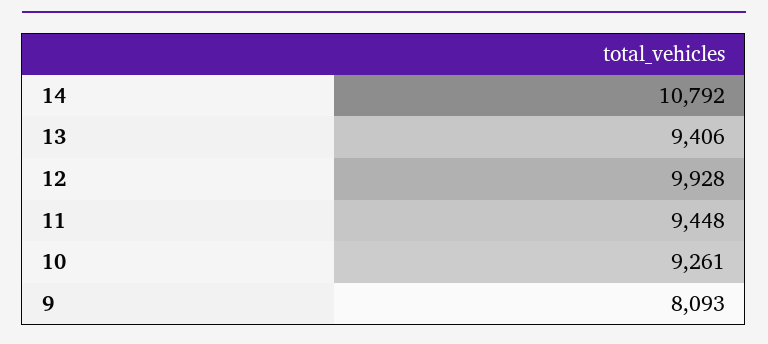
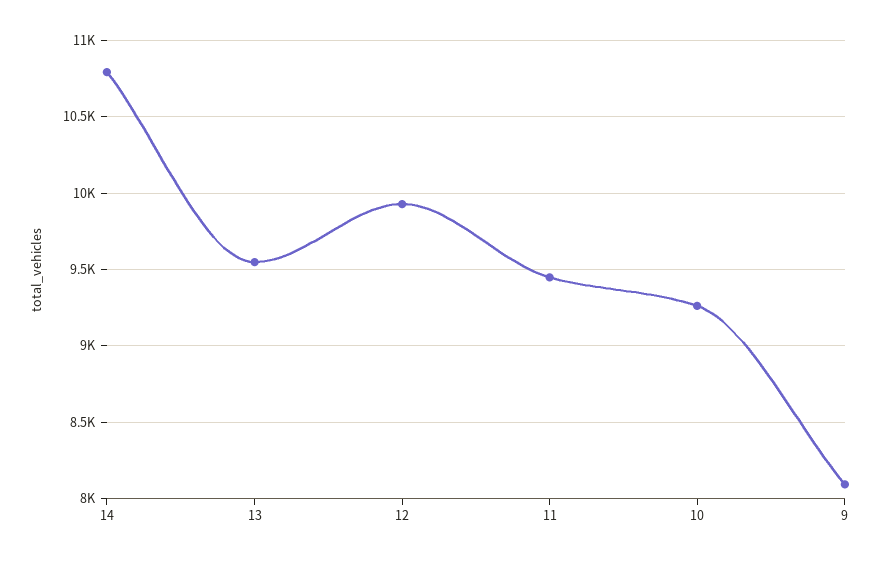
  {
    "14": 10792,
-   "13": 9406,
+   "13": 9550,
    "12": 9928,
    "11": 9448,
    "10": 9261,
    "9": 8093
  }

